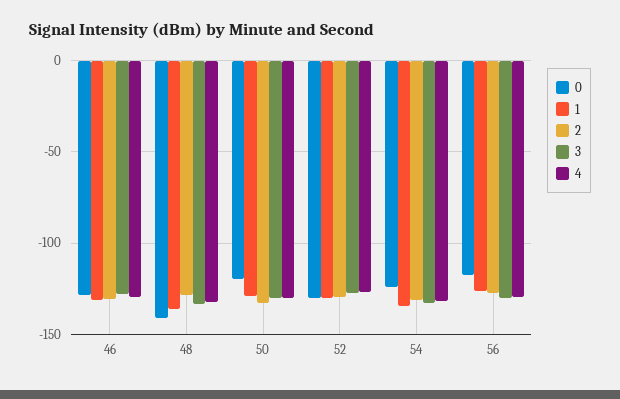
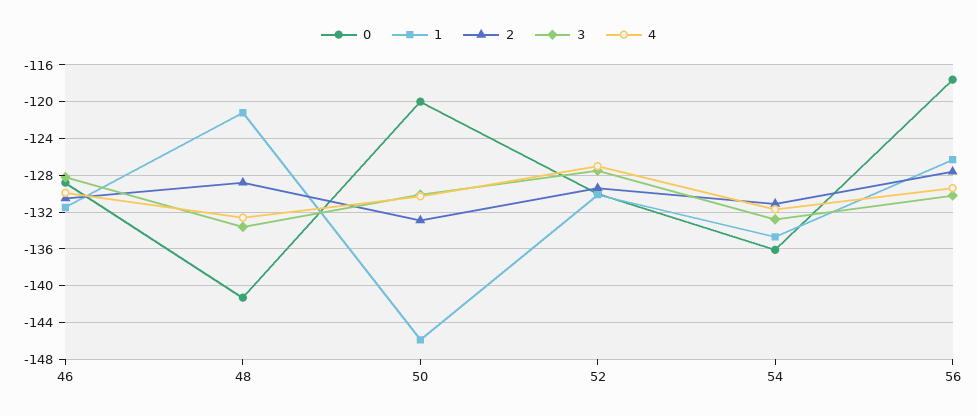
  {
    "0": {
      "46": -129,
      "48": -141,
      "50": -120,
      "52": -130,
-     "54": -125,
+     "54": -136,
      "56": -118
    },
    "1": {
      "46": -132,
-     "48": -135,
+     "48": -121,
-     "50": -130,
+     "50": -146,
      "52": -130,
      "54": -135,
      "56": -126
    },
    "2": {
      "46": -131,
      "48": -129,
      "50": -133,
      "52": -129,
      "54": -131,
      "56": -128
    },
    "3": {
      "46": -128,
      "48": -134,
      "50": -130,
      "52": -128,
      "54": -133,
      "56": -130
    },
    "4": {
      "46": -130,
      "48": -133,
      "50": -130,
      "52": -127,
      "54": -132,
      "56": -129
    }
  }

